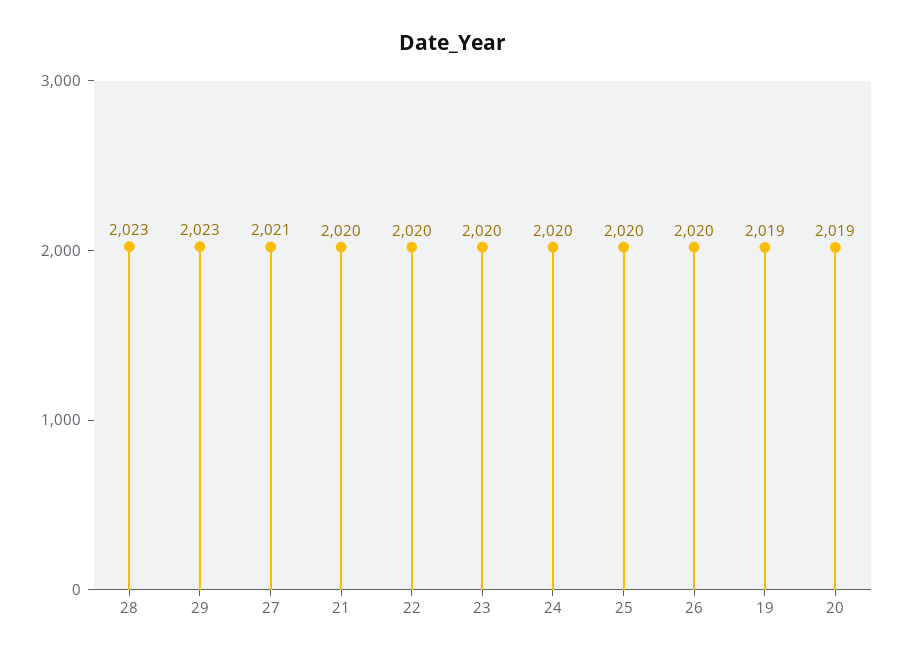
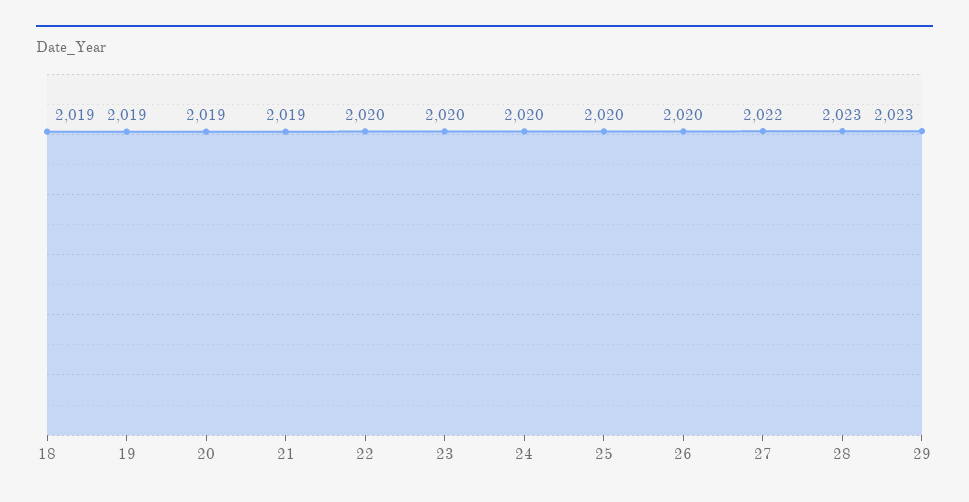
  {
    "28": 2023,
    "29": 2023,
-   "27": 2021,
+   "27": 2022,
-   "21": 2020,
+   "21": 2019,
    "22": 2020,
    "23": 2020,
    "24": 2020,
    "25": 2020,
    "26": 2020,
    "19": 2019,
-   "20": 2019
+   "20": 2019,
+   "18": 2019
  }

